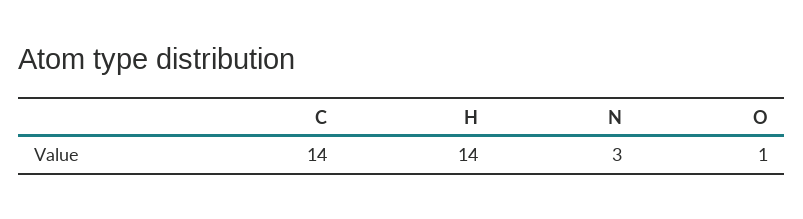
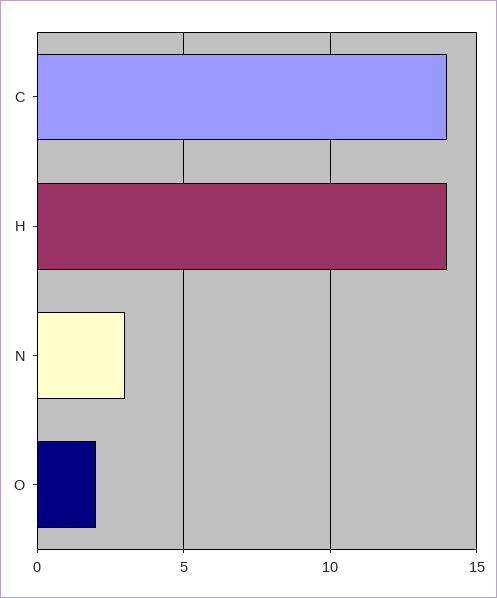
  {
    "C": 14,
    "H": 14,
    "N": 3,
-   "O": 1
+   "O": 2
  }

